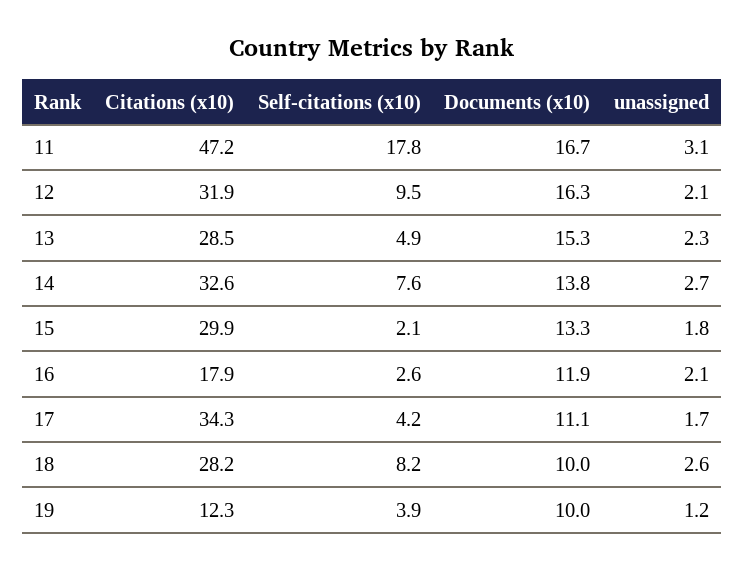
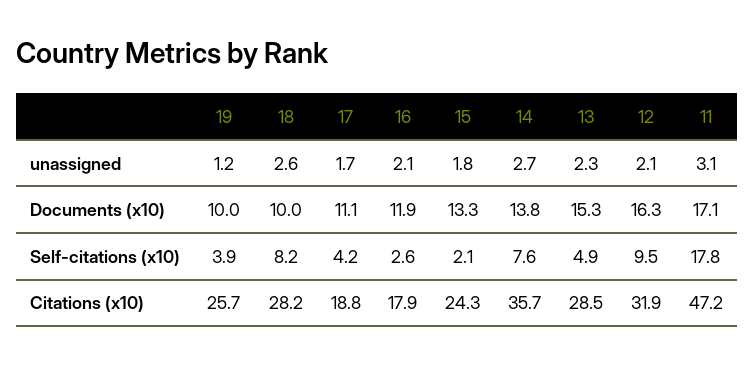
  {
    "Citations (x10)": {
      "11": 47.2,
      "12": 31.9,
      "13": 28.5,
-     "14": 32.6,
+     "14": 35.7,
-     "15": 29.9,
+     "15": 24.3,
      "16": 17.9,
-     "17": 34.3,
+     "17": 18.8,
      "18": 28.2,
-     "19": 12.3
+     "19": 25.7
    },
    "Self-citations (x10)": {
      "11": 17.8,
      "12": 9.5,
      "13": 4.9,
      "14": 7.6,
      "15": 2.1,
      "16": 2.6,
      "17": 4.2,
      "18": 8.2,
      "19": 3.9
    },
    "Documents (x10)": {
-     "11": 16.7,
+     "11": 17.1,
      "12": 16.3,
      "13": 15.3,
      "14": 13.8,
      "15": 13.3,
      "16": 11.9,
      "17": 11.1,
      "18": 10,
      "19": 10
    },
    "unassigned": {
      "11": 3.1,
      "12": 2.1,
      "13": 2.3,
      "14": 2.7,
      "15": 1.8,
      "16": 2.1,
      "17": 1.7,
      "18": 2.6,
      "19": 1.2
    }
  }

